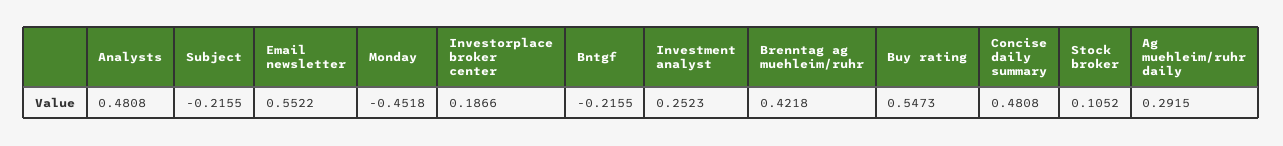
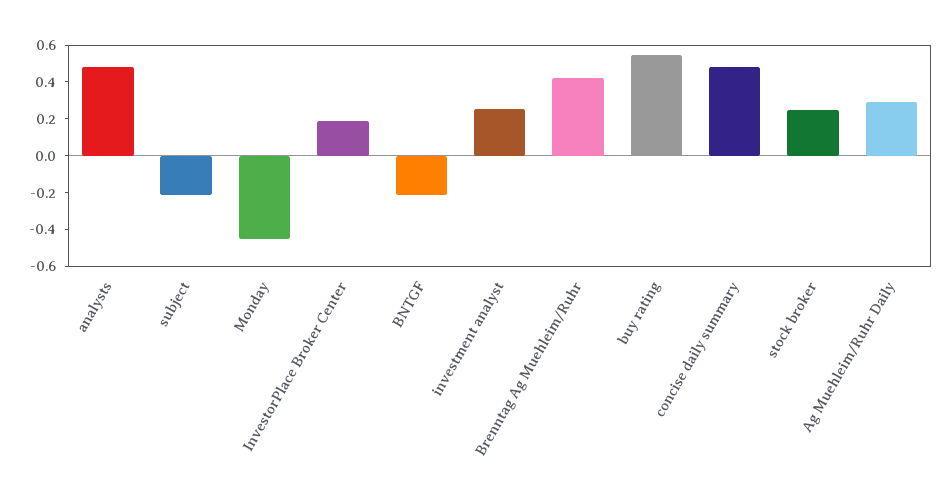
  {
    "Analysts": 0.4808,
    "Subject": -0.2155,
-   "Email newsletter": 0.5522,
    "Monday": -0.4518,
    "Investorplace broker center": 0.1866,
    "Bntgf": -0.2155,
    "Investment analyst": 0.2523,
    "Brenntag ag muehleim/ruhr": 0.4218,
    "Buy rating": 0.5473,
    "Concise daily summary": 0.4808,
-   "Stock broker": 0.1052,
+   "Stock broker": 0.25,
    "Ag muehleim/ruhr daily": 0.2915
  }

